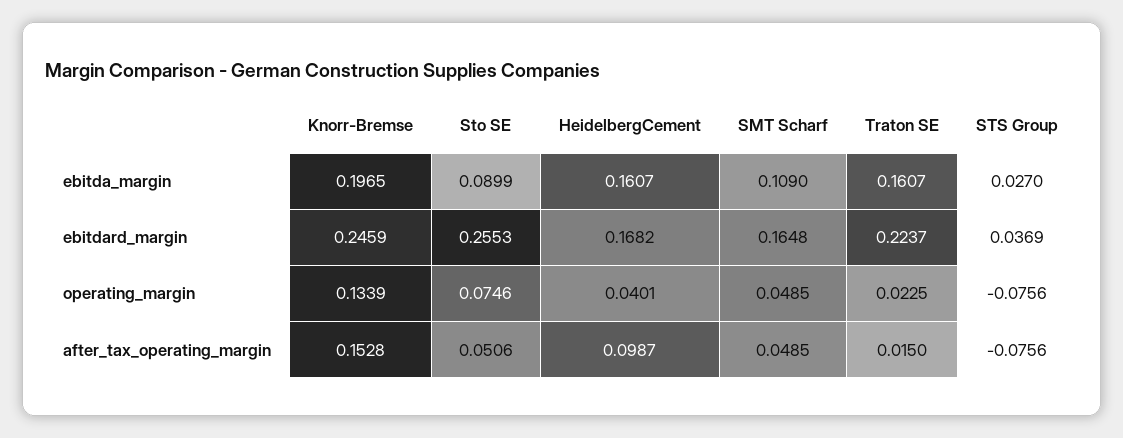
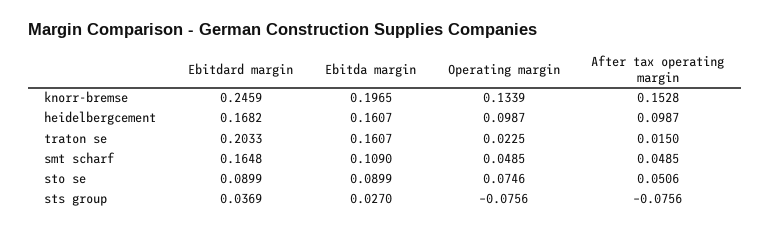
  {
    "Knorr-Bremse": {
      "ebitda_margin": 0.1965,
      "ebitdard_margin": 0.2459,
      "operating_margin": 0.1339,
      "after_tax_operating_margin": 0.1528
    },
    "Sto SE": {
      "ebitda_margin": 0.0899,
-     "ebitdard_margin": 0.2553,
+     "ebitdard_margin": 0.0899,
      "operating_margin": 0.0746,
      "after_tax_operating_margin": 0.0506
    },
    "HeidelbergCement": {
      "ebitda_margin": 0.1607,
      "ebitdard_margin": 0.1682,
-     "operating_margin": 0.0401,
+     "operating_margin": 0.0987,
      "after_tax_operating_margin": 0.0987
    },
    "SMT Scharf": {
      "ebitda_margin": 0.109,
      "ebitdard_margin": 0.1648,
      "operating_margin": 0.0485,
      "after_tax_operating_margin": 0.0485
    },
    "Traton SE": {
      "ebitda_margin": 0.1607,
-     "ebitdard_margin": 0.2237,
+     "ebitdard_margin": 0.2033,
      "operating_margin": 0.0225,
      "after_tax_operating_margin": 0.015
    },
    "STS Group": {
      "ebitda_margin": 0.027,
      "ebitdard_margin": 0.0369,
      "operating_margin": -0.0756,
      "after_tax_operating_margin": -0.0756
    }
  }

